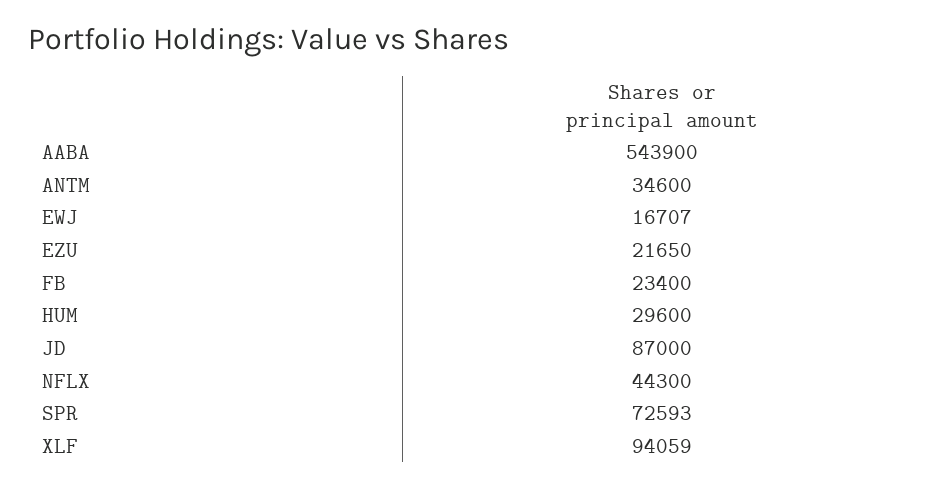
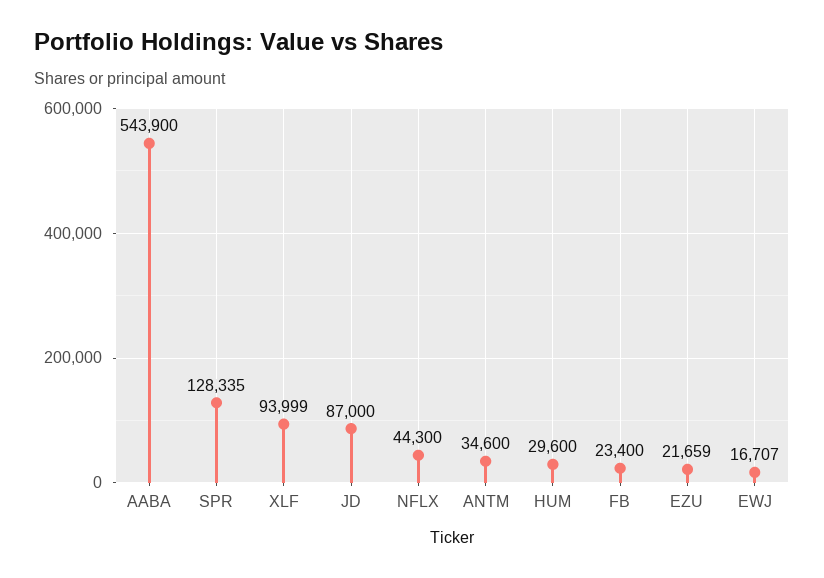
  {
    "AABA": 543900,
    "ANTM": 34600,
    "EWJ": 16707,
-   "EZU": 21650,
+   "EZU": 21659,
    "FB": 23400,
    "HUM": 29600,
    "JD": 87000,
    "NFLX": 44300,
-   "SPR": 72593,
+   "SPR": 128335,
-   "XLF": 94059
+   "XLF": 93999
  }

